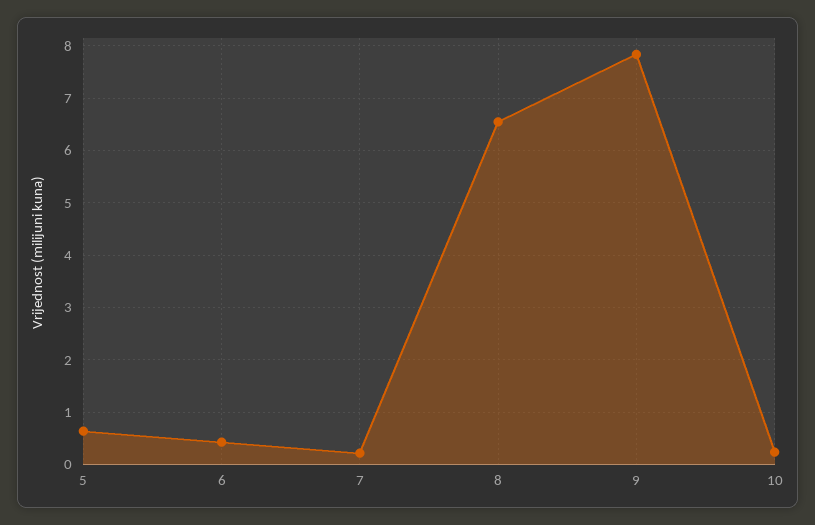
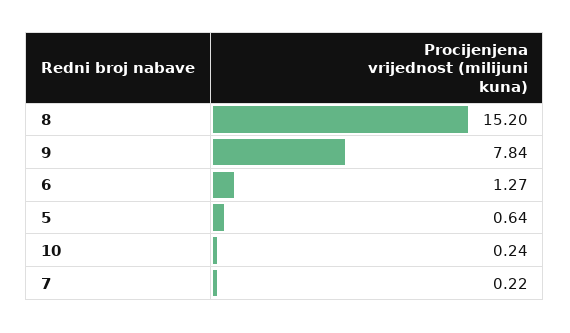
  {
    "5": 0.64,
-   "6": 0.4,
+   "6": 1.27,
    "7": 0.22,
-   "8": 6.6,
+   "8": 15.2,
    "9": 7.84,
    "10": 0.24
  }

